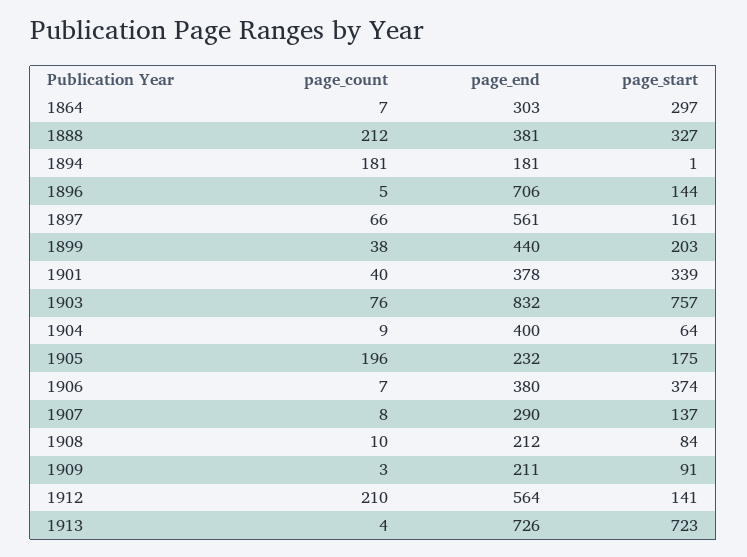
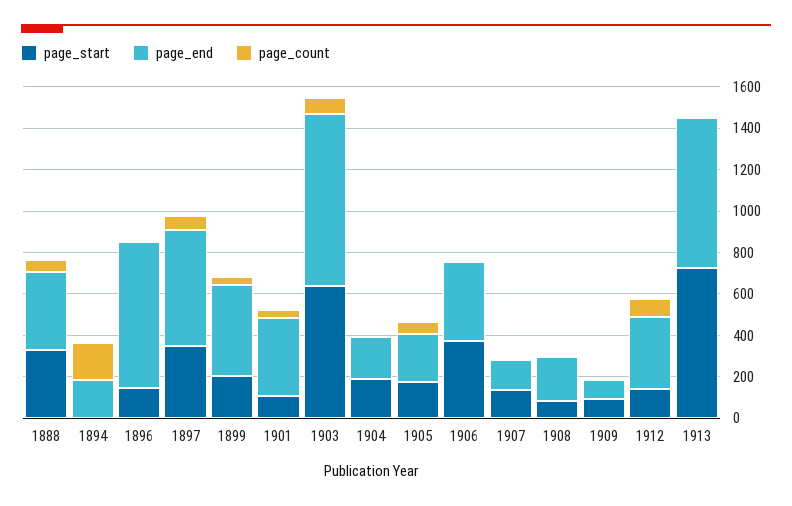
  {
    "page_count": {
-     "1864": 7,
-     "1888": 212,
+     "1888": 50,
      "1894": 181,
      "1896": 5,
      "1897": 66,
      "1899": 38,
      "1901": 40,
      "1903": 76,
      "1904": 9,
-     "1905": 196,
+     "1905": 50,
      "1906": 7,
      "1907": 8,
      "1908": 10,
      "1909": 3,
-     "1912": 210,
+     "1912": 100,
      "1913": 4
    },
    "page_end": {
-     "1864": 303,
      "1888": 381,
      "1894": 181,
      "1896": 706,
      "1897": 561,
      "1899": 440,
      "1901": 378,
      "1903": 832,
-     "1904": 400,
+     "1904": 200,
      "1905": 232,
      "1906": 380,
-     "1907": 290,
+     "1907": 150,
      "1908": 212,
-     "1909": 211,
+     "1909": 100,
-     "1912": 564,
+     "1912": 350,
      "1913": 726
    },
    "page_start": {
-     "1864": 297,
      "1888": 327,
      "1894": 1,
      "1896": 144,
-     "1897": 161,
+     "1897": 350,
      "1899": 203,
-     "1901": 339,
+     "1901": 100,
-     "1903": 757,
+     "1903": 650,
-     "1904": 64,
+     "1904": 200,
      "1905": 175,
      "1906": 374,
      "1907": 137,
      "1908": 84,
      "1909": 91,
      "1912": 141,
      "1913": 723
    }
  }

